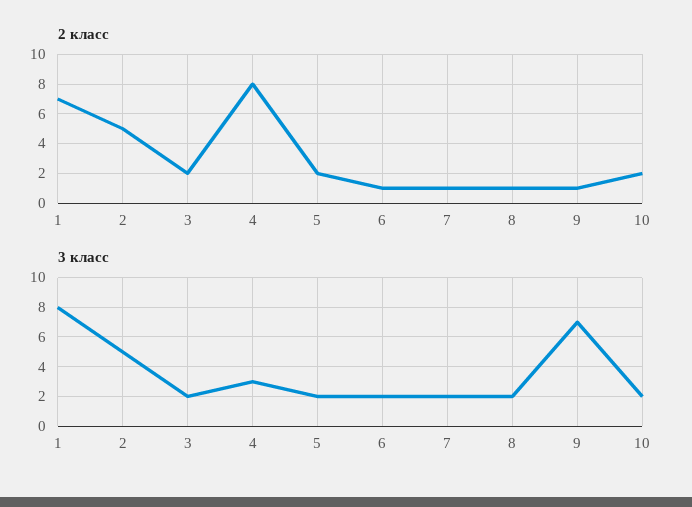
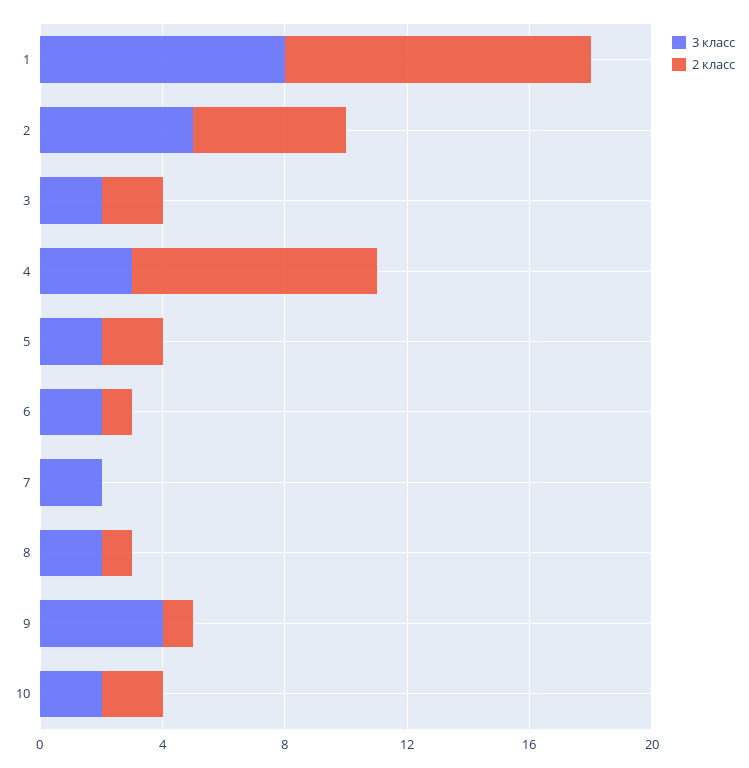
  {
    "2 класс": {
-     "1": 7,
+     "1": 10,
      "2": 5,
      "3": 2,
      "4": 8,
      "5": 2,
      "6": 1,
-     "7": 1,
+     "7": 0,
      "8": 1,
      "9": 1,
      "10": 2
    },
    "3 класс": {
      "1": 8,
      "2": 5,
      "3": 2,
      "4": 3,
      "5": 2,
      "6": 2,
      "7": 2,
      "8": 2,
-     "9": 7,
+     "9": 4,
      "10": 2
    }
  }

